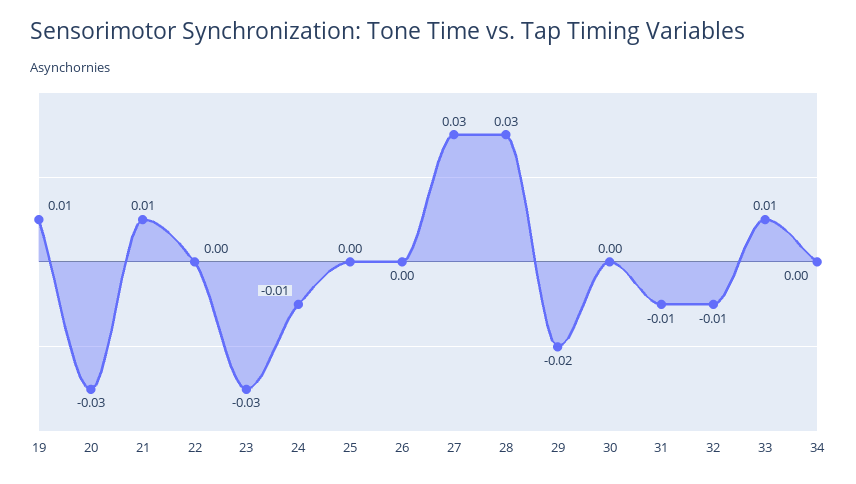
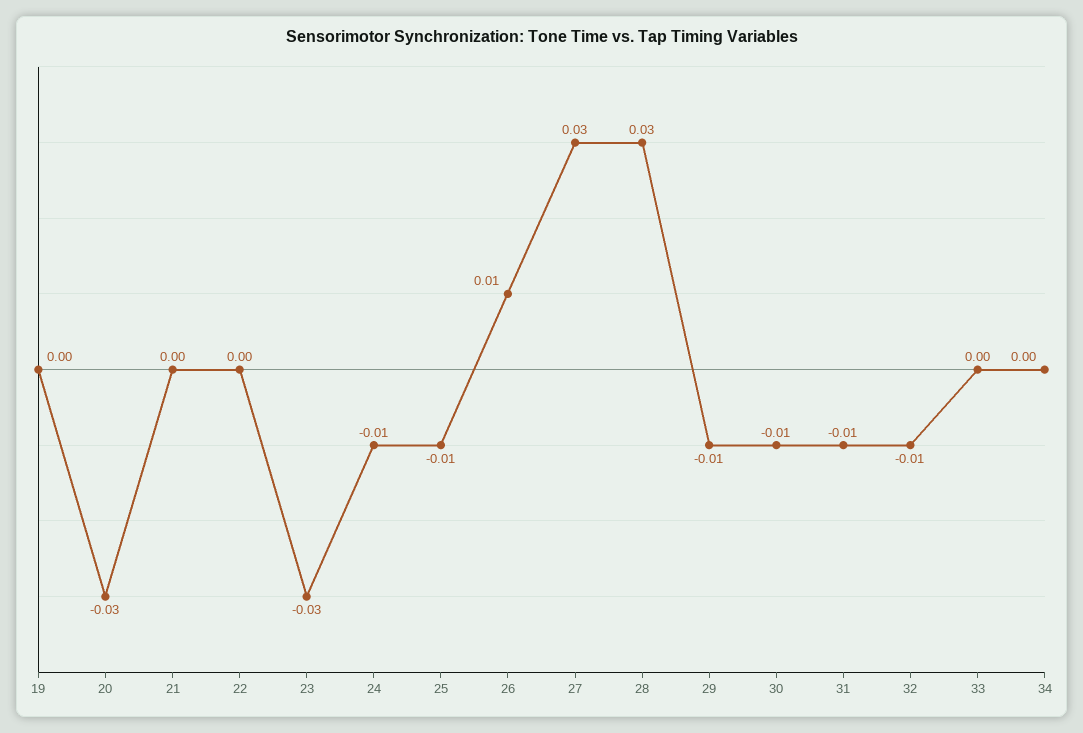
  {
-   "19": 0.01,
+   "19": 0,
    "20": -0.03,
-   "21": 0.01,
+   "21": 0,
    "22": 0,
    "23": -0.03,
    "24": -0.01,
-   "25": 0,
+   "25": -0.01,
-   "26": 0,
+   "26": 0.01,
    "27": 0.03,
    "28": 0.03,
-   "29": -0.02,
+   "29": -0.01,
-   "30": 0,
+   "30": -0.01,
    "31": -0.01,
    "32": -0.01,
-   "33": 0.01,
+   "33": 0,
    "34": 0
  }

